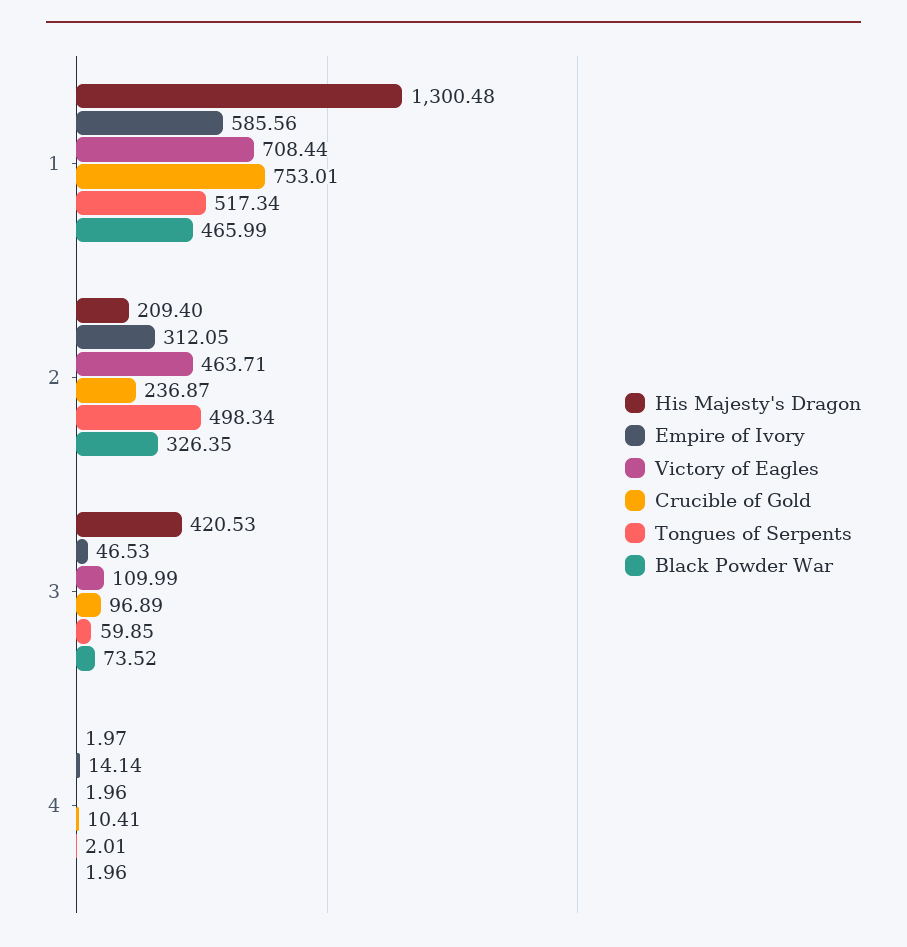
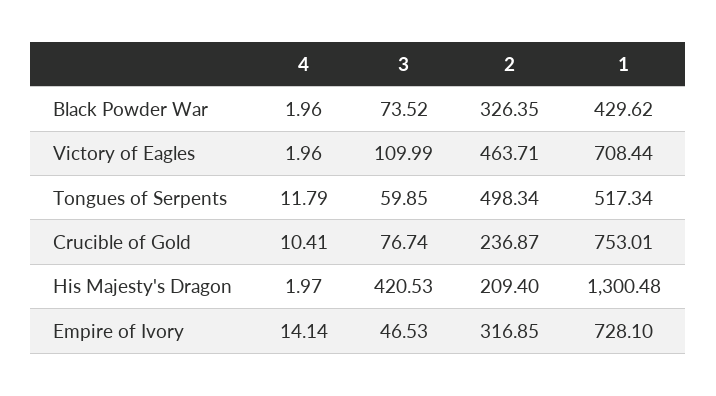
  {
    "His Majesty's Dragon": {
      "1": 1300.48,
      "2": 209.4,
      "3": 420.53,
      "4": 1.97
    },
    "Empire of Ivory": {
-     "1": 585.56,
+     "1": 728.1,
-     "2": 312.05,
+     "2": 316.85,
      "3": 46.53,
      "4": 14.14
    },
    "Victory of Eagles": {
      "1": 708.44,
      "2": 463.71,
      "3": 109.99,
      "4": 1.96
    },
    "Crucible of Gold": {
      "1": 753.01,
      "2": 236.87,
-     "3": 96.89,
+     "3": 76.74,
      "4": 10.41
    },
    "Tongues of Serpents": {
      "1": 517.34,
      "2": 498.34,
      "3": 59.85,
-     "4": 2.01
+     "4": 11.79
    },
    "Black Powder War": {
-     "1": 465.99,
+     "1": 429.62,
      "2": 326.35,
      "3": 73.52,
      "4": 1.96
    }
  }

